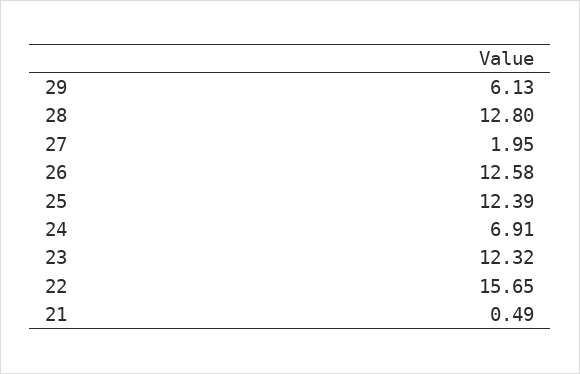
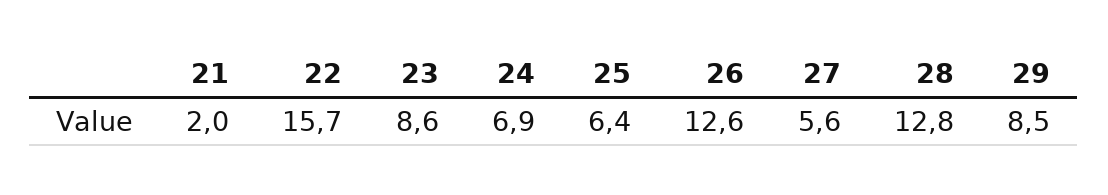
  {
-   "29": 6.13,
+   "29": 8.5,
    "28": 12.8,
-   "27": 1.95,
+   "27": 5.6,
    "26": 12.58,
-   "25": 12.39,
+   "25": 6.4,
    "24": 6.91,
-   "23": 12.32,
+   "23": 8.6,
    "22": 15.65,
-   "21": 0.49
+   "21": 2
  }

